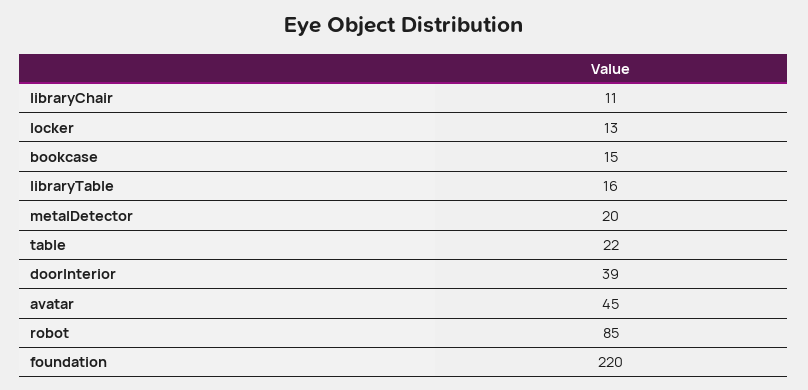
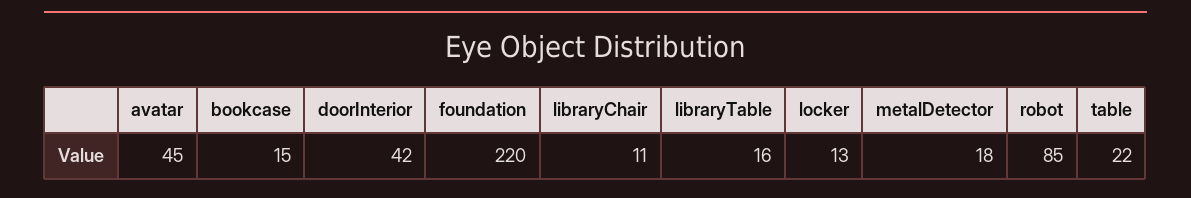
  {
    "libraryChair": 11,
    "locker": 13,
    "bookcase": 15,
    "libraryTable": 16,
-   "metalDetector": 20,
+   "metalDetector": 18,
    "table": 22,
-   "doorInterior": 39,
+   "doorInterior": 42,
    "avatar": 45,
    "robot": 85,
    "foundation": 220
  }

